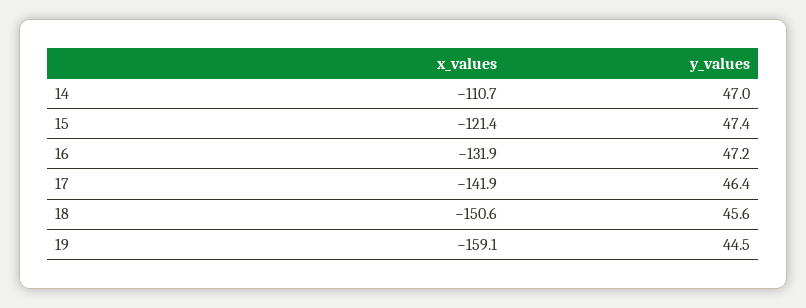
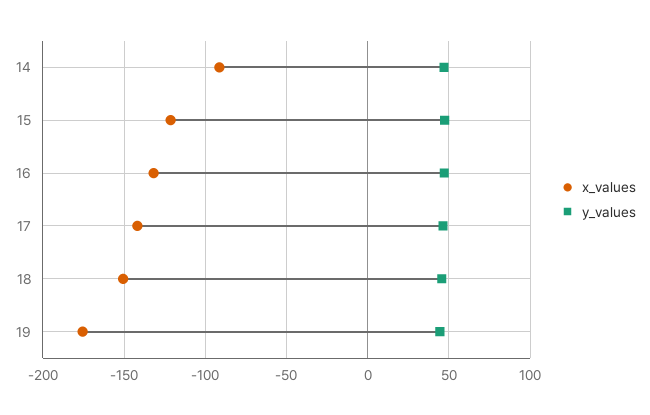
  {
    "x_values": {
-     "14": -110.7,
+     "14": -90,
      "15": -121.4,
      "16": -131.9,
      "17": -141.9,
      "18": -150.6,
-     "19": -159.1
+     "19": -175
    },
    "y_values": {
      "14": 47,
      "15": 47.4,
      "16": 47.2,
      "17": 46.4,
      "18": 45.6,
      "19": 44.5
    }
  }

